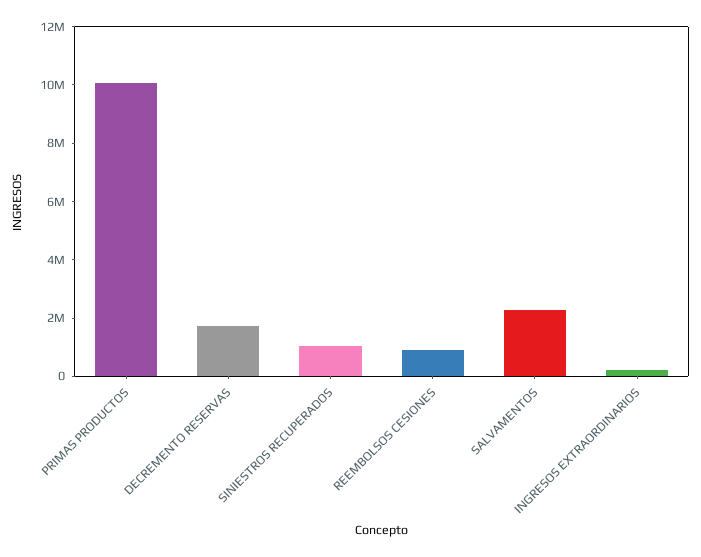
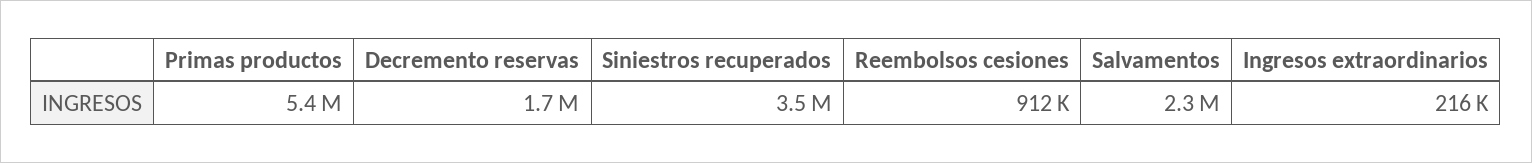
  {
-   "PRIMAS PRODUCTOS": 10000000,
+   "PRIMAS PRODUCTOS": 5400000,
    "DECREMENTO RESERVAS": 1700000,
-   "SINIESTROS RECUPERADOS": 1000000,
+   "SINIESTROS RECUPERADOS": 3500000,
    "REEMBOLSOS CESIONES": 912000,
    "SALVAMENTOS": 2300000,
    "INGRESOS EXTRAORDINARIOS": 216000
  }

